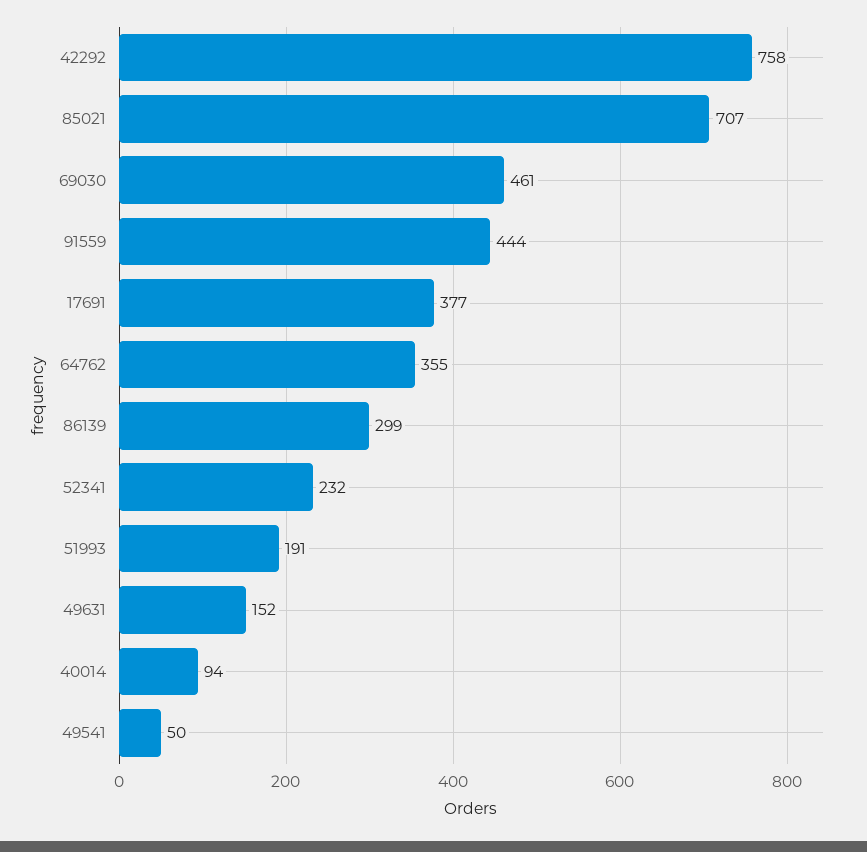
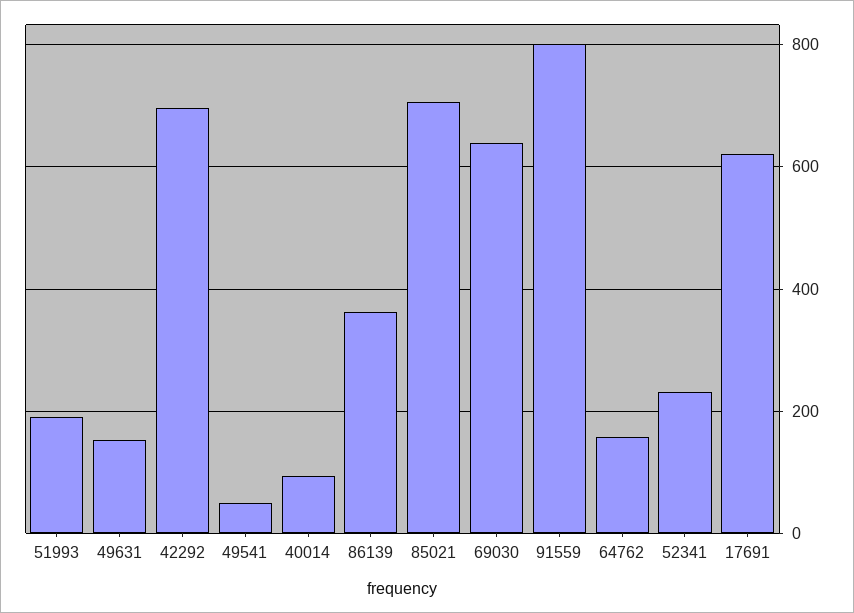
  {
-   "42292": 758,
+   "42292": 700,
    "85021": 707,
-   "69030": 461,
+   "69030": 640,
-   "91559": 444,
+   "91559": 800,
-   "17691": 377,
+   "17691": 620,
-   "64762": 355,
+   "64762": 160,
-   "86139": 299,
+   "86139": 360,
    "52341": 232,
    "51993": 191,
    "49631": 152,
    "40014": 94,
    "49541": 50
  }

